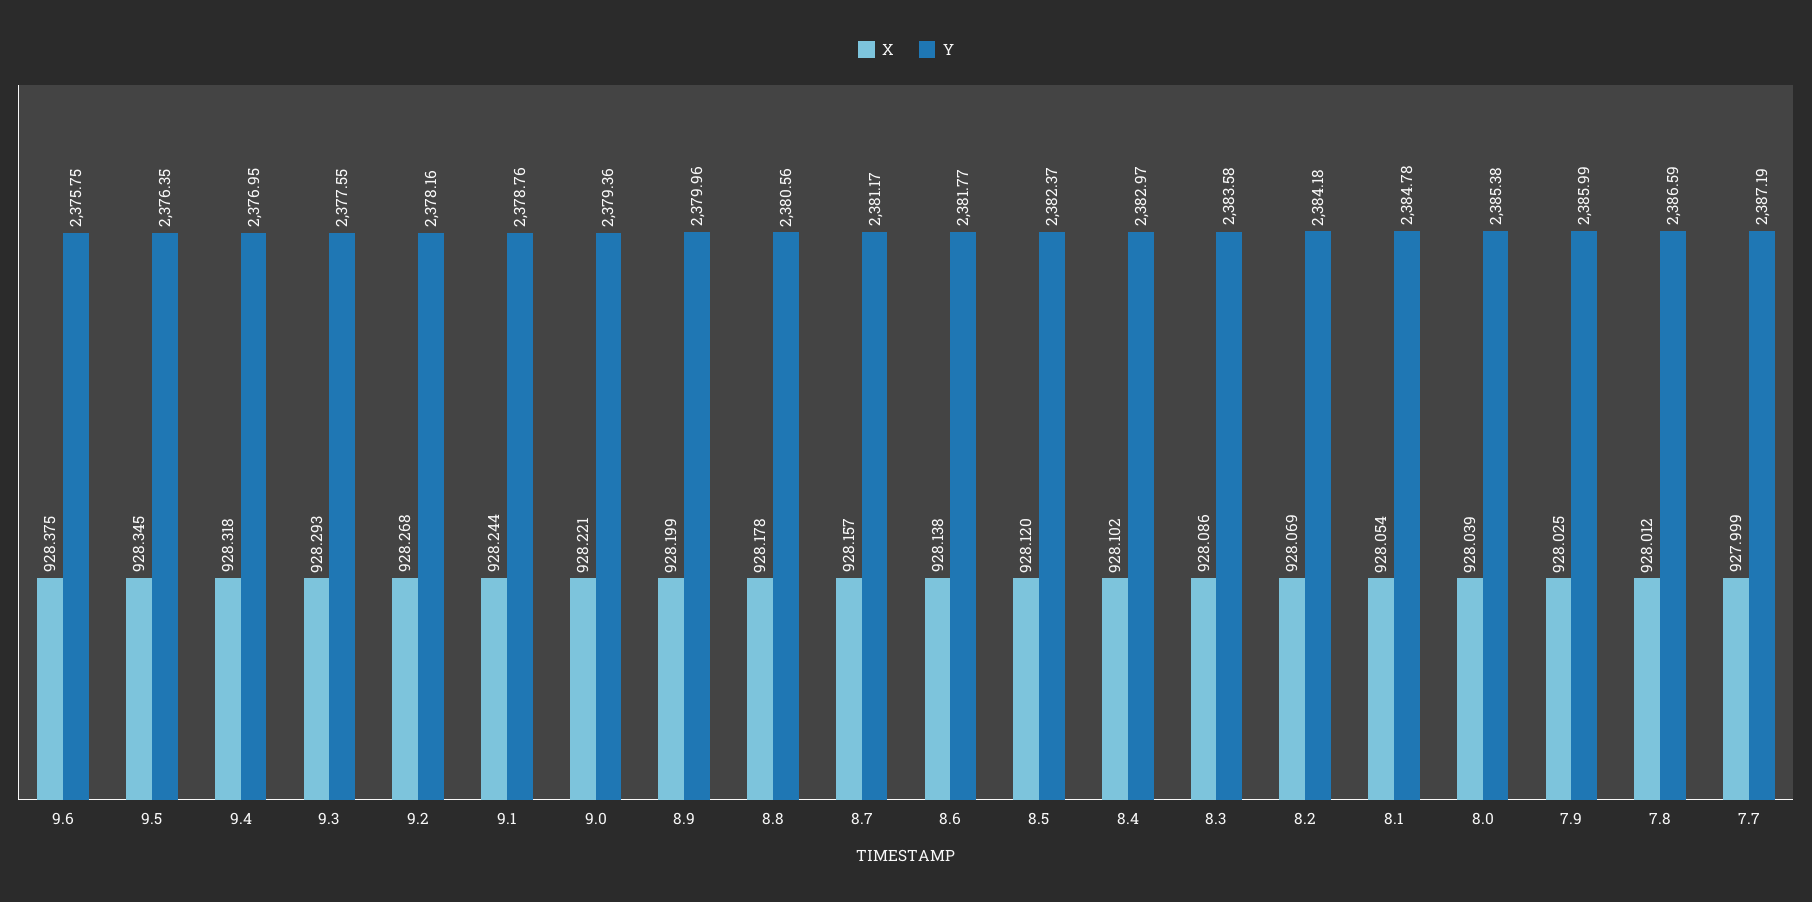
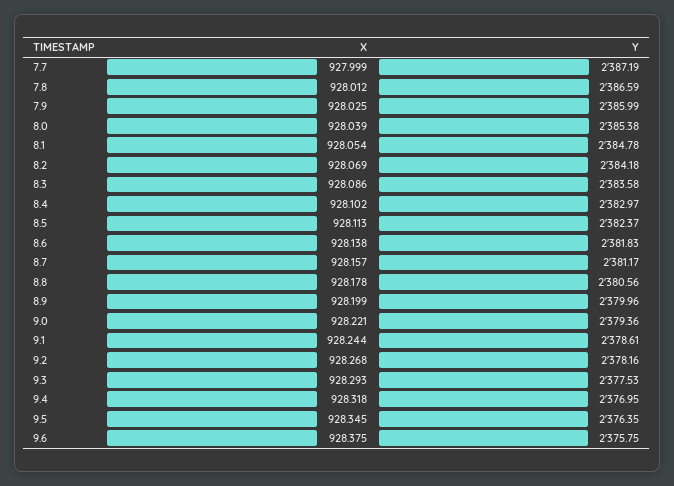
  {
    "X": {
      "9.6": 928.375,
      "9.5": 928.345,
      "9.4": 928.318,
      "9.3": 928.293,
      "9.2": 928.268,
      "9.1": 928.244,
      "9.0": 928.221,
      "8.9": 928.199,
      "8.8": 928.178,
      "8.7": 928.157,
      "8.6": 928.138,
-     "8.5": 928.12,
+     "8.5": 928.113,
      "8.4": 928.102,
      "8.3": 928.086,
      "8.2": 928.069,
      "8.1": 928.054,
      "8.0": 928.039,
      "7.9": 928.025,
      "7.8": 928.012,
      "7.7": 927.999
    },
    "Y": {
      "9.6": 2375.75,
      "9.5": 2376.35,
      "9.4": 2376.95,
-     "9.3": 2377.55,
+     "9.3": 2377.53,
      "9.2": 2378.16,
-     "9.1": 2378.76,
+     "9.1": 2378.61,
      "9.0": 2379.36,
      "8.9": 2379.96,
      "8.8": 2380.56,
      "8.7": 2381.17,
-     "8.6": 2381.77,
+     "8.6": 2381.83,
      "8.5": 2382.37,
      "8.4": 2382.97,
      "8.3": 2383.58,
      "8.2": 2384.18,
      "8.1": 2384.78,
      "8.0": 2385.38,
      "7.9": 2385.99,
      "7.8": 2386.59,
      "7.7": 2387.19
    }
  }

